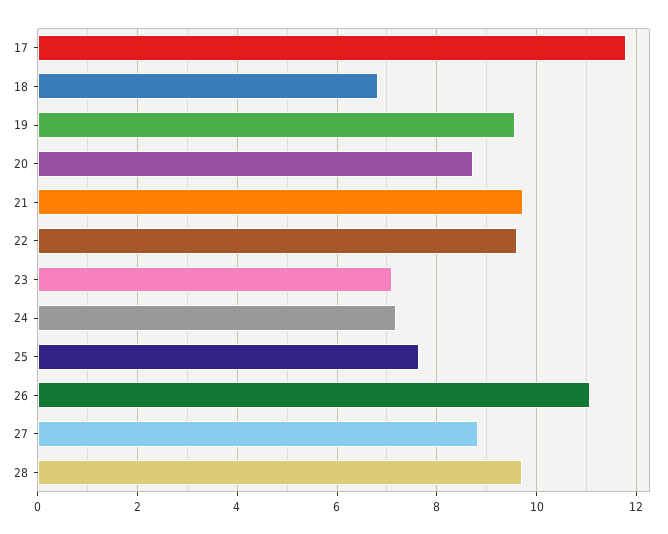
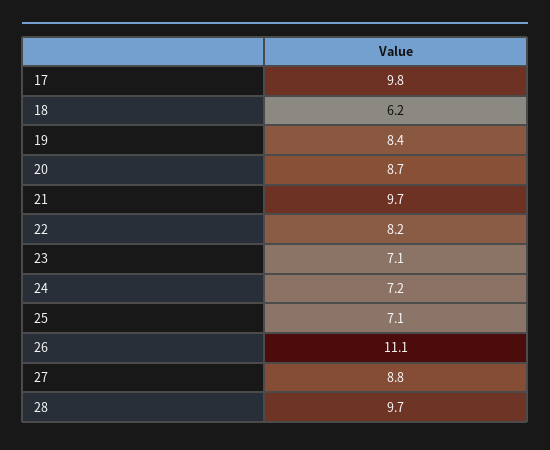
  {
-   "17": 11.8,
+   "17": 9.8,
-   "18": 6.8,
+   "18": 6.2,
-   "19": 9.6,
+   "19": 8.4,
    "20": 8.7,
    "21": 9.7,
-   "22": 9.6,
+   "22": 8.2,
    "23": 7.1,
    "24": 7.2,
-   "25": 7.6,
+   "25": 7.1,
    "26": 11.1,
    "27": 8.8,
    "28": 9.7
  }

